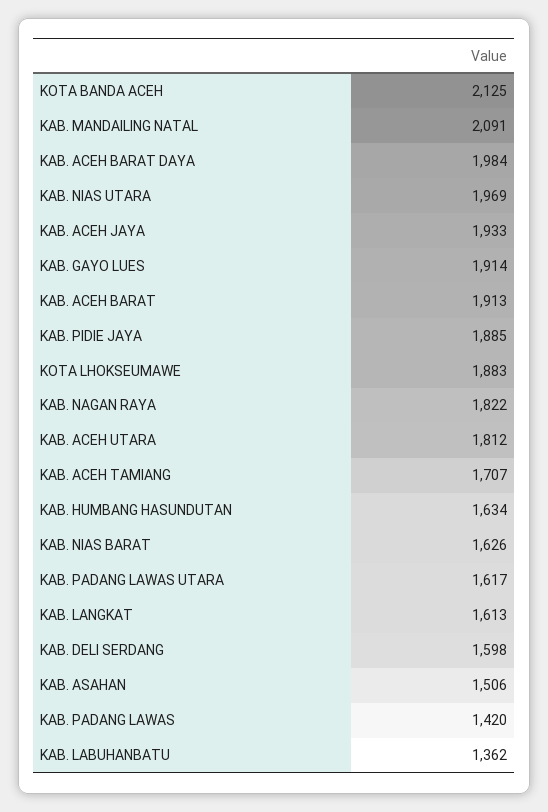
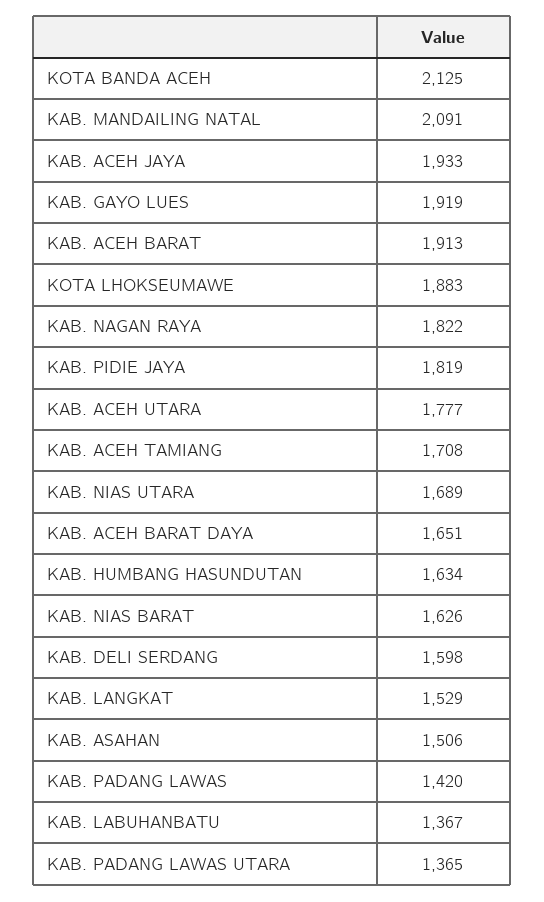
  {
    "KOTA BANDA ACEH": 2125,
    "KAB. MANDAILING NATAL": 2091,
-   "KAB. ACEH BARAT DAYA": 1984,
+   "KAB. ACEH BARAT DAYA": 1651,
-   "KAB. NIAS UTARA": 1969,
+   "KAB. NIAS UTARA": 1689,
    "KAB. ACEH JAYA": 1933,
-   "KAB. GAYO LUES": 1914,
+   "KAB. GAYO LUES": 1919,
    "KAB. ACEH BARAT": 1913,
-   "KAB. PIDIE JAYA": 1885,
+   "KAB. PIDIE JAYA": 1819,
    "KOTA LHOKSEUMAWE": 1883,
    "KAB. NAGAN RAYA": 1822,
-   "KAB. ACEH UTARA": 1812,
+   "KAB. ACEH UTARA": 1777,
-   "KAB. ACEH TAMIANG": 1707,
+   "KAB. ACEH TAMIANG": 1708,
    "KAB. HUMBANG HASUNDUTAN": 1634,
    "KAB. NIAS BARAT": 1626,
-   "KAB. PADANG LAWAS UTARA": 1617,
+   "KAB. PADANG LAWAS UTARA": 1365,
-   "KAB. LANGKAT": 1613,
+   "KAB. LANGKAT": 1529,
    "KAB. DELI SERDANG": 1598,
    "KAB. ASAHAN": 1506,
    "KAB. PADANG LAWAS": 1420,
-   "KAB. LABUHANBATU": 1362
+   "KAB. LABUHANBATU": 1367
  }

